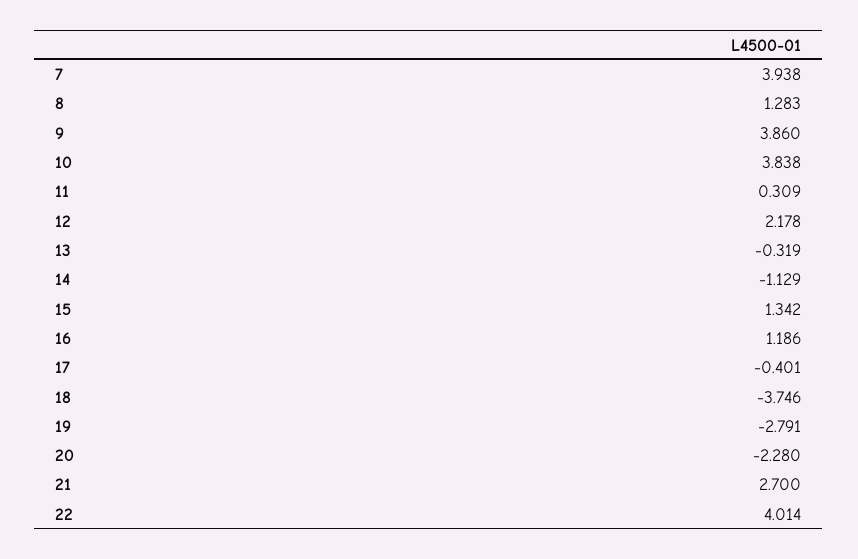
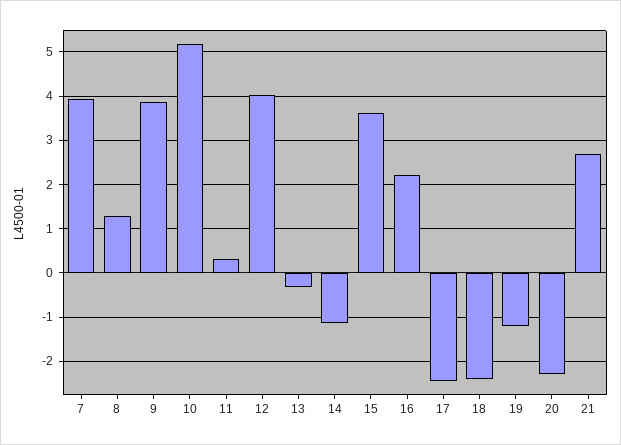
  {
    "7": 3.938,
    "8": 1.283,
    "9": 3.86,
-   "10": 3.838,
+   "10": 5.2,
    "11": 0.309,
-   "12": 2.178,
+   "12": 4,
    "13": -0.319,
    "14": -1.129,
-   "15": 1.342,
+   "15": 3.6,
-   "16": 1.186,
+   "16": 2.2,
-   "17": -0.401,
+   "17": -2.4,
-   "18": -3.746,
+   "18": -2.4,
-   "19": -2.791,
+   "19": -1.2,
    "20": -2.28,
-   "21": 2.7,
+   "21": 2.7
-   "22": 4.014
  }

